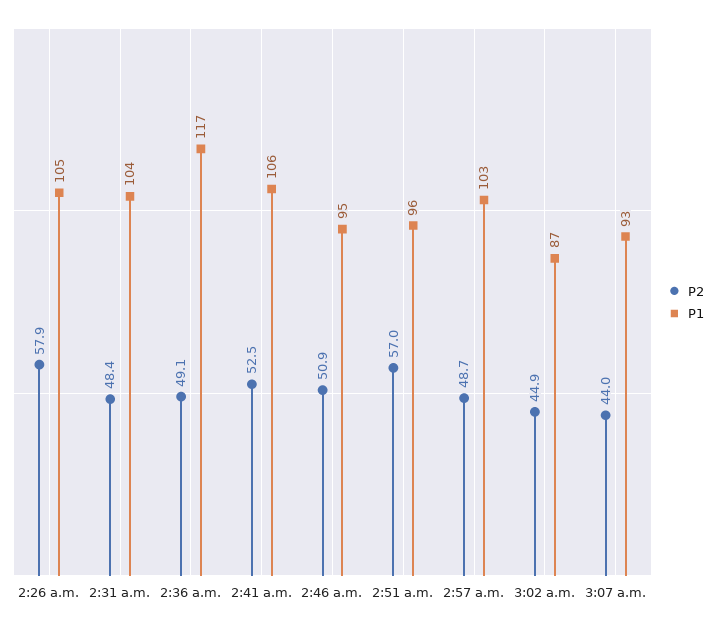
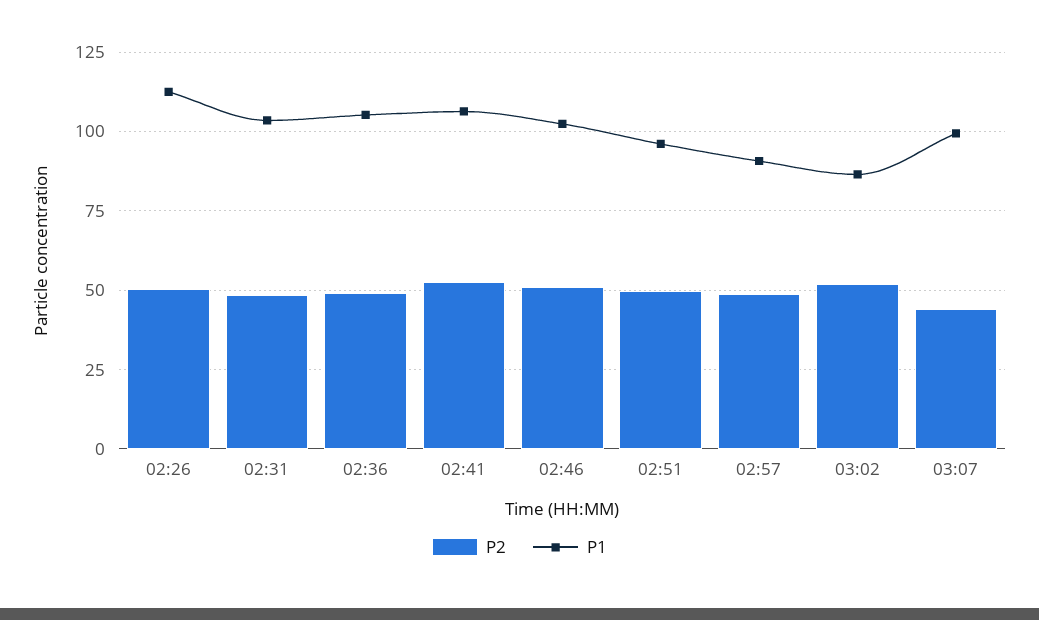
  {
    "P2": {
-     "2:26 a.m.": 57.9,
+     "2:26 a.m.": 50,
      "2:31 a.m.": 48.4,
      "2:36 a.m.": 49.1,
      "2:41 a.m.": 52.5,
      "2:46 a.m.": 50.9,
-     "2:51 a.m.": 57,
+     "2:51 a.m.": 50,
      "2:57 a.m.": 48.7,
-     "3:02 a.m.": 44.9,
+     "3:02 a.m.": 52.5,
      "3:07 a.m.": 44
    },
    "P1": {
-     "2:26 a.m.": 105,
+     "2:26 a.m.": 112.5,
      "2:31 a.m.": 104,
-     "2:36 a.m.": 117,
+     "2:36 a.m.": 105,
      "2:41 a.m.": 106,
-     "2:46 a.m.": 95,
+     "2:46 a.m.": 102.5,
      "2:51 a.m.": 96,
-     "2:57 a.m.": 103,
+     "2:57 a.m.": 90,
      "3:02 a.m.": 87,
-     "3:07 a.m.": 93
+     "3:07 a.m.": 100
    }
  }

